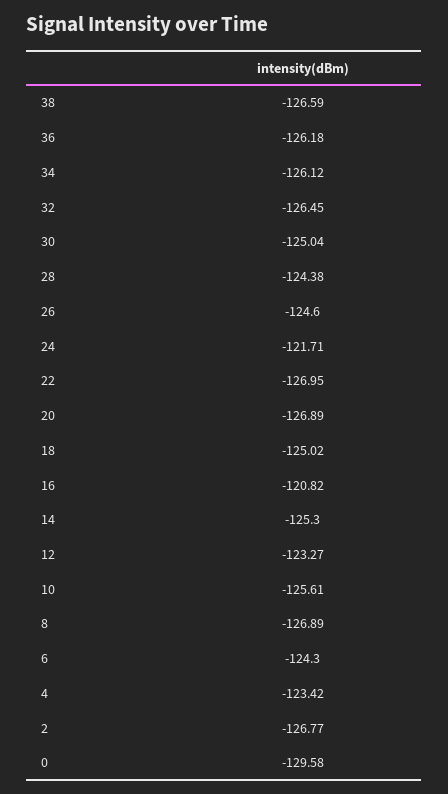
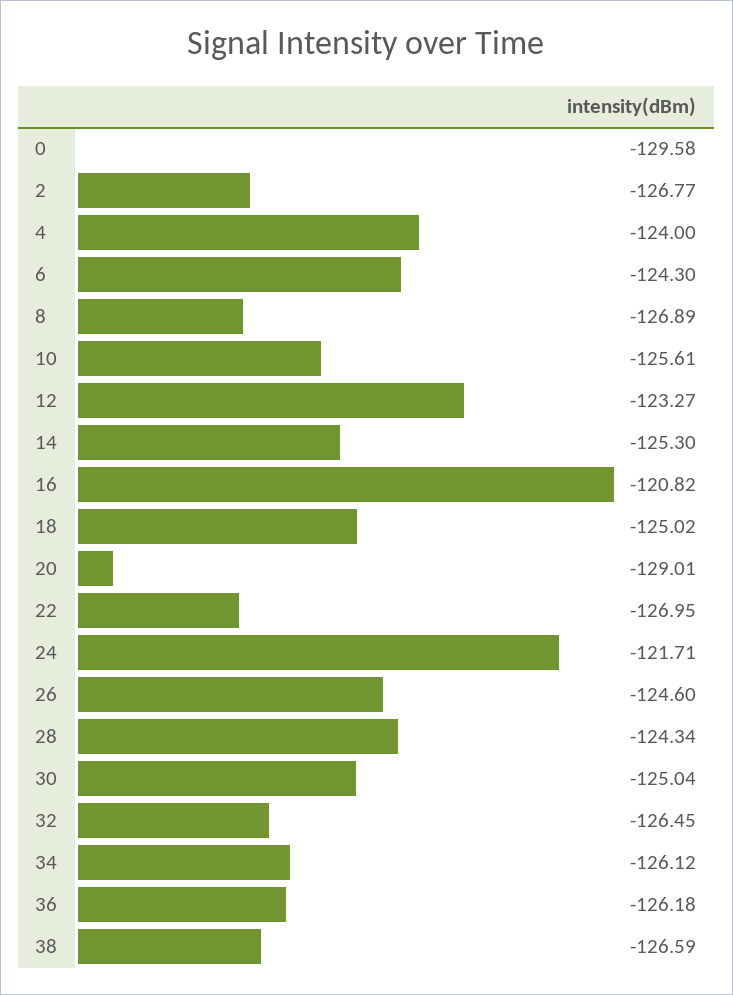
  {
    "38": -126.59,
    "36": -126.18,
    "34": -126.12,
    "32": -126.45,
    "30": -125.04,
-   "28": -124.38,
+   "28": -124.34,
    "26": -124.6,
    "24": -121.71,
    "22": -126.95,
-   "20": -126.89,
+   "20": -129.01,
    "18": -125.02,
    "16": -120.82,
    "14": -125.3,
    "12": -123.27,
    "10": -125.61,
    "8": -126.89,
    "6": -124.3,
-   "4": -123.42,
+   "4": -124,
    "2": -126.77,
    "0": -129.58
  }

